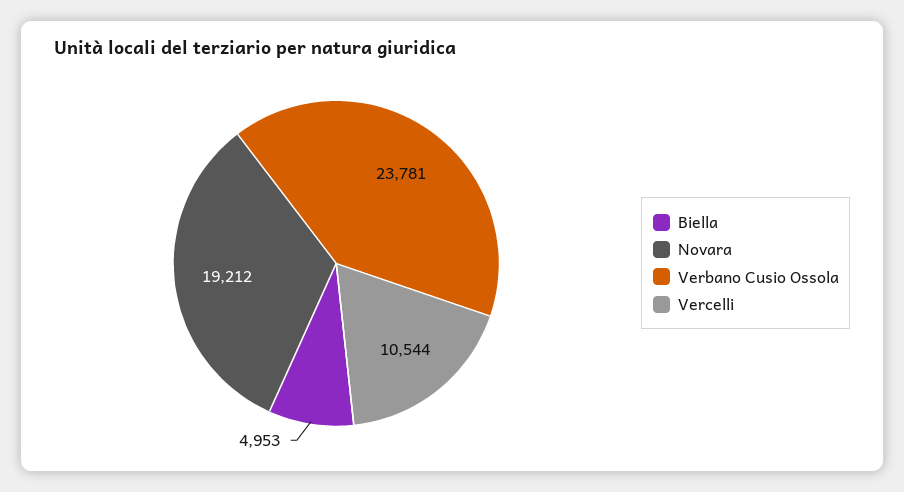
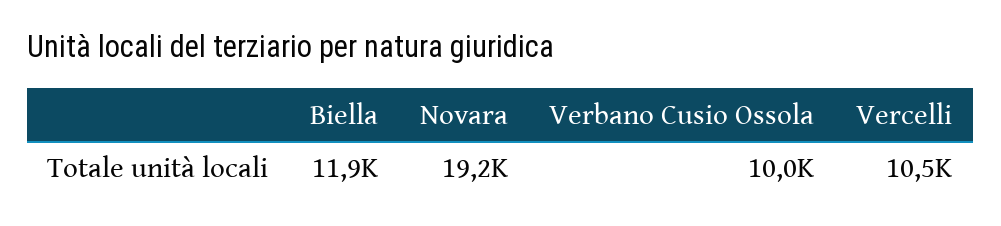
  {
-   "Biella": 4953,
+   "Biella": 11900,
    "Novara": 19212,
-   "Verbano Cusio Ossola": 23781,
+   "Verbano Cusio Ossola": 10000,
    "Vercelli": 10544
  }

